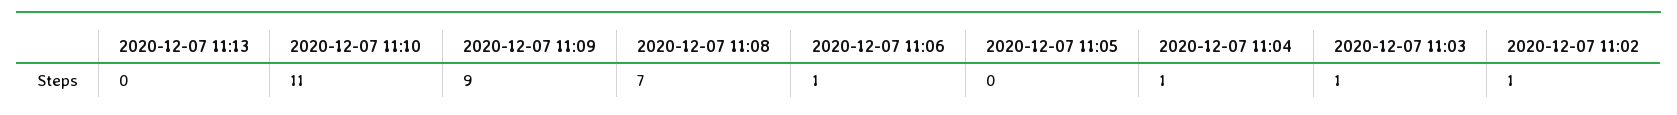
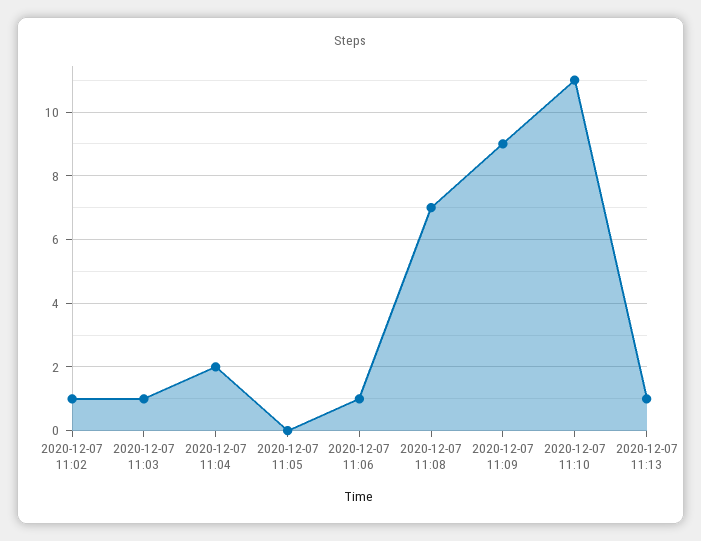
  {
-   "2020-12-07 11:13": 0,
+   "2020-12-07 11:13": 1,
    "2020-12-07 11:10": 11,
    "2020-12-07 11:09": 9,
    "2020-12-07 11:08": 7,
    "2020-12-07 11:06": 1,
    "2020-12-07 11:05": 0,
-   "2020-12-07 11:04": 1,
+   "2020-12-07 11:04": 2,
    "2020-12-07 11:03": 1,
    "2020-12-07 11:02": 1
  }

